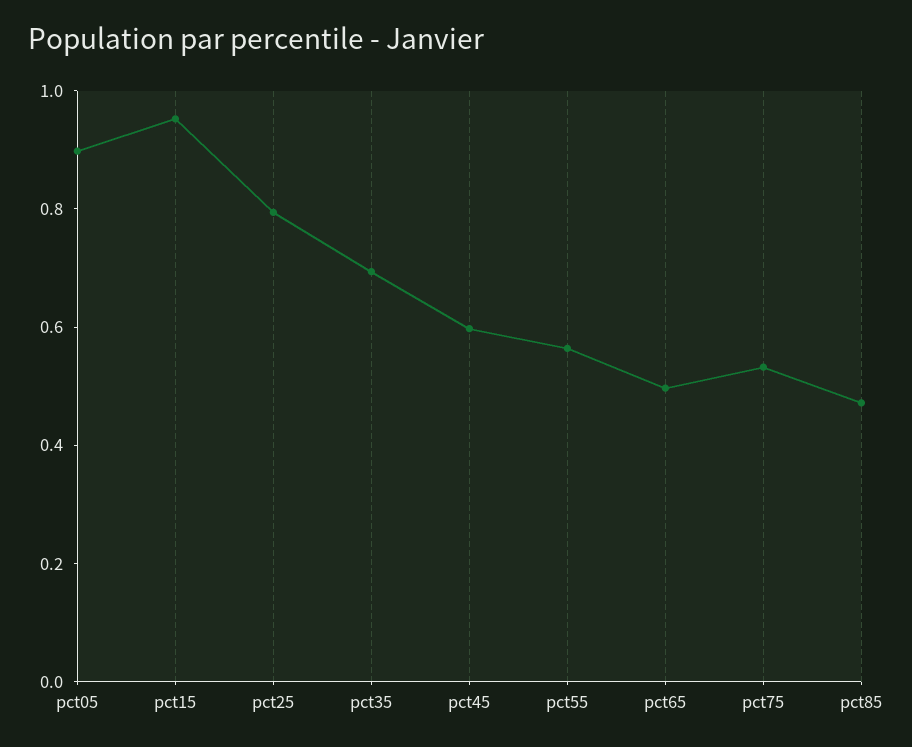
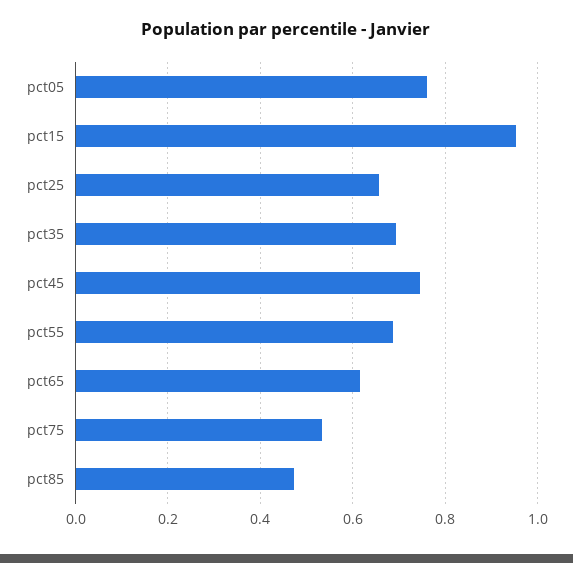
  {
-   "pct05": 0.9,
+   "pct05": 0.76,
    "pct15": 0.96,
-   "pct25": 0.8,
+   "pct25": 0.66,
    "pct35": 0.7,
-   "pct45": 0.6,
+   "pct45": 0.74,
-   "pct55": 0.55,
+   "pct55": 0.68,
-   "pct65": 0.5,
+   "pct65": 0.62,
    "pct75": 0.54,
    "pct85": 0.48
  }

